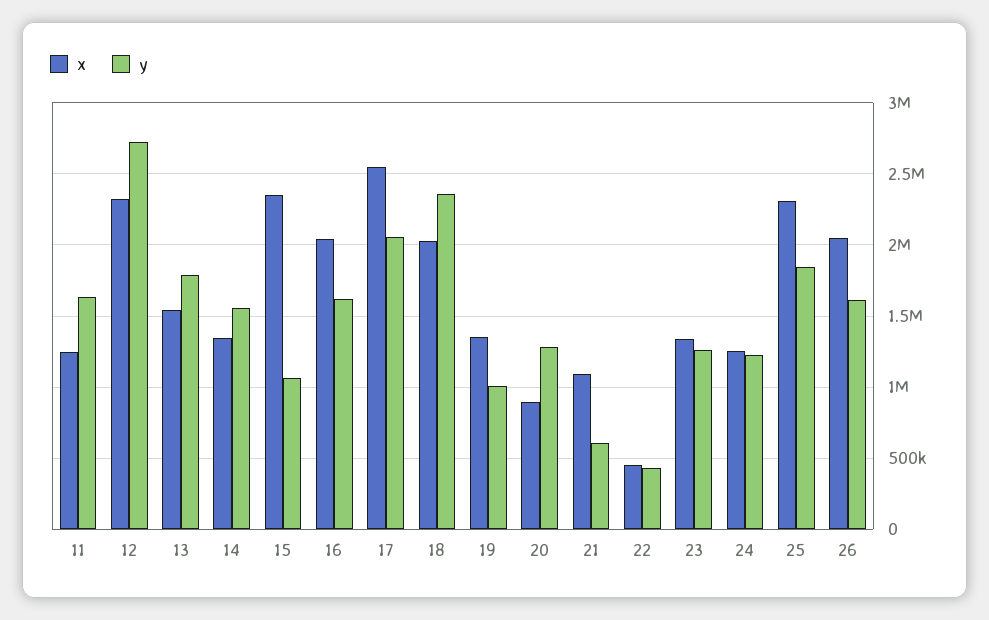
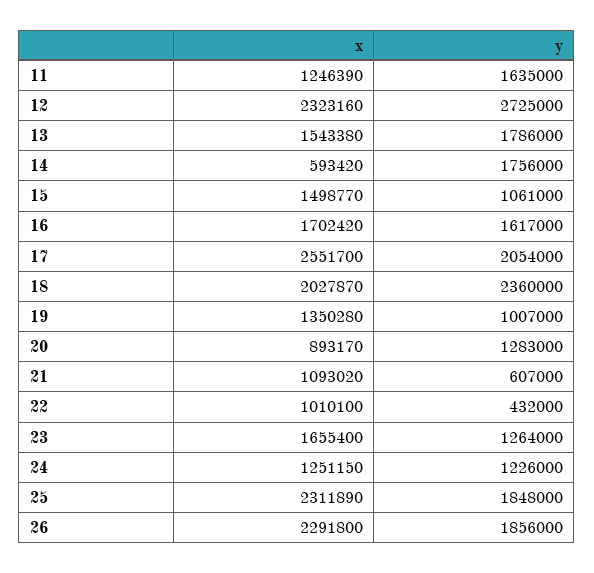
  {
    "x": {
      "11": 1246390,
      "12": 2323160,
      "13": 1543380,
-     "14": 1350000,
+     "14": 593420,
-     "15": 2350000,
+     "15": 1498770,
-     "16": 2050000,
+     "16": 1702420,
      "17": 2551700,
      "18": 2027870,
      "19": 1350280,
      "20": 893170,
      "21": 1093020,
-     "22": 450000,
+     "22": 1010100,
-     "23": 1350000,
+     "23": 1655400,
      "24": 1251150,
      "25": 2311890,
-     "26": 2050000
+     "26": 2291800
    },
    "y": {
      "11": 1635000,
      "12": 2725000,
      "13": 1786000,
-     "14": 1550000,
+     "14": 1756000,
      "15": 1061000,
      "16": 1617000,
      "17": 2054000,
      "18": 2360000,
      "19": 1007000,
      "20": 1283000,
      "21": 607000,
      "22": 432000,
      "23": 1264000,
      "24": 1226000,
      "25": 1848000,
-     "26": 1600000
+     "26": 1856000
    }
  }

